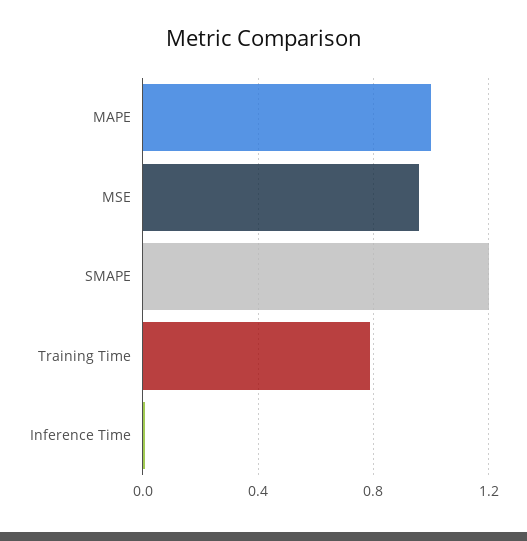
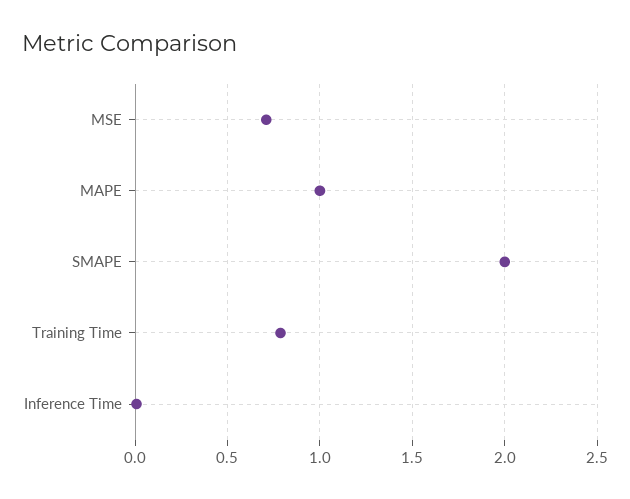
  {
    "MAPE": 1,
-   "MSE": 0.95,
+   "MSE": 0.7,
-   "SMAPE": 1.2,
+   "SMAPE": 2,
    "Training Time": 0.8,
    "Inference Time": 0
  }

